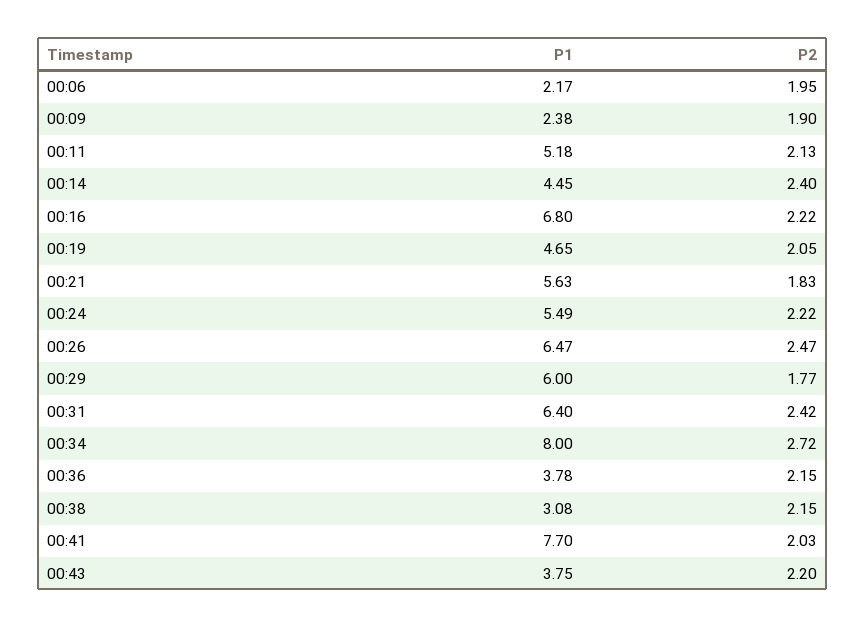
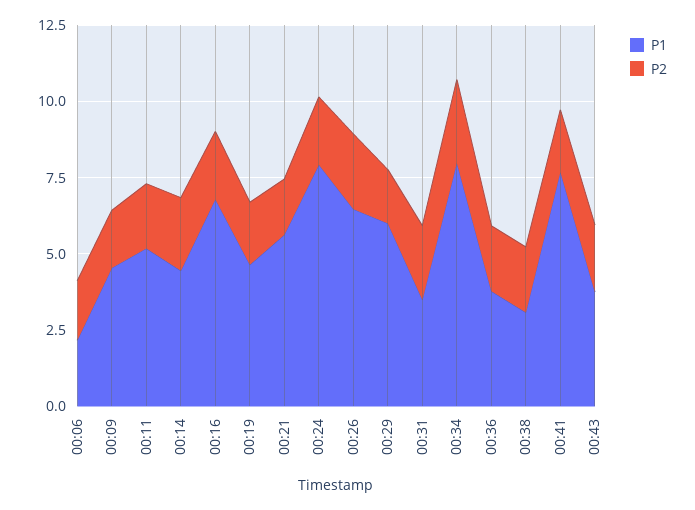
  {
    "P1": {
      "00:06": 2.17,
-     "00:09": 2.38,
+     "00:09": 4.5,
      "00:11": 5.18,
      "00:14": 4.45,
      "00:16": 6.8,
      "00:19": 4.65,
      "00:21": 5.63,
-     "00:24": 5.49,
+     "00:24": 8,
      "00:26": 6.47,
      "00:29": 6,
-     "00:31": 6.4,
+     "00:31": 3.5,
      "00:34": 8,
      "00:36": 3.78,
      "00:38": 3.08,
      "00:41": 7.7,
      "00:43": 3.75
    },
    "P2": {
      "00:06": 1.95,
      "00:09": 1.9,
      "00:11": 2.13,
      "00:14": 2.4,
      "00:16": 2.22,
      "00:19": 2.05,
      "00:21": 1.83,
      "00:24": 2.22,
      "00:26": 2.47,
      "00:29": 1.77,
      "00:31": 2.42,
      "00:34": 2.72,
      "00:36": 2.15,
      "00:38": 2.15,
      "00:41": 2.03,
      "00:43": 2.2
    }
  }

